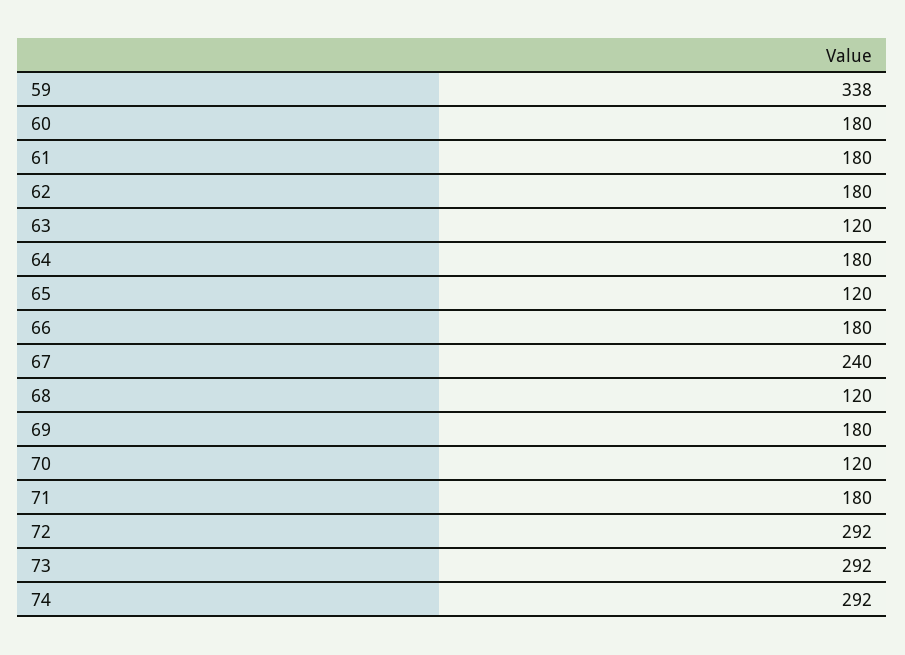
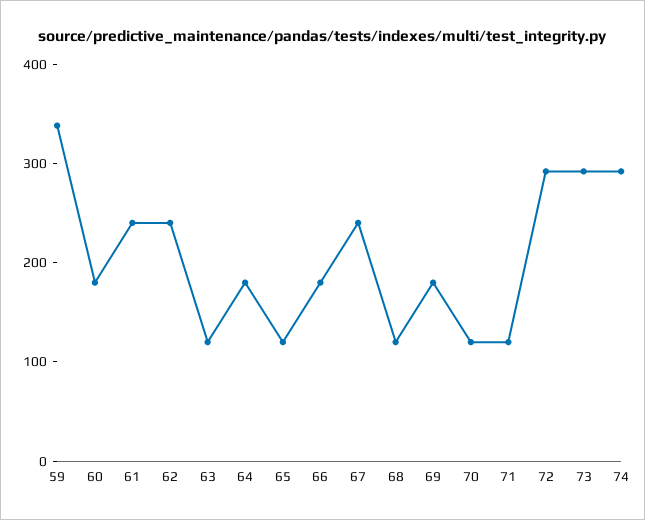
  {
    "59": 338,
    "60": 180,
-   "61": 180,
+   "61": 240,
-   "62": 180,
+   "62": 240,
    "63": 120,
    "64": 180,
    "65": 120,
    "66": 180,
    "67": 240,
    "68": 120,
    "69": 180,
    "70": 120,
-   "71": 180,
+   "71": 120,
    "72": 292,
    "73": 292,
    "74": 292
  }

